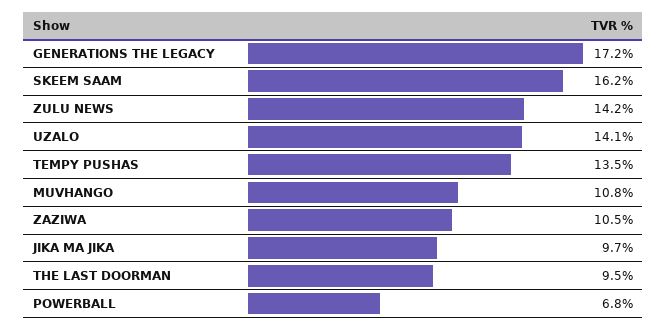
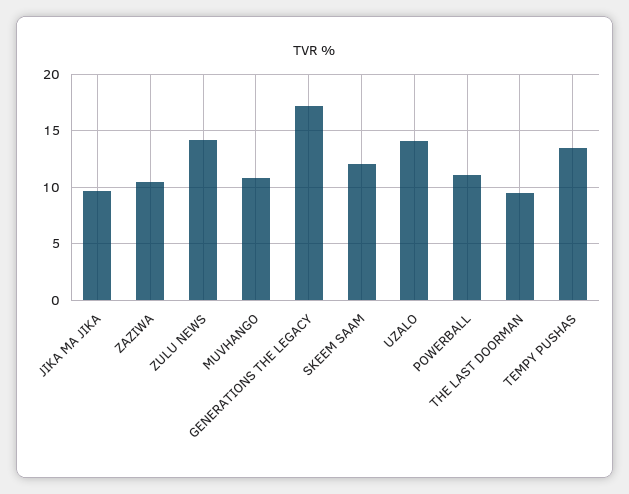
  {
    "GENERATIONS THE LEGACY": 17.2,
-   "SKEEM SAAM": 16.2,
+   "SKEEM SAAM": 12,
    "ZULU NEWS": 14.2,
    "UZALO": 14.1,
    "TEMPY PUSHAS": 13.5,
    "MUVHANGO": 10.8,
    "ZAZIWA": 10.5,
    "JIKA MA JIKA": 9.7,
    "THE LAST DOORMAN": 9.5,
-   "POWERBALL": 6.8
+   "POWERBALL": 11
  }

